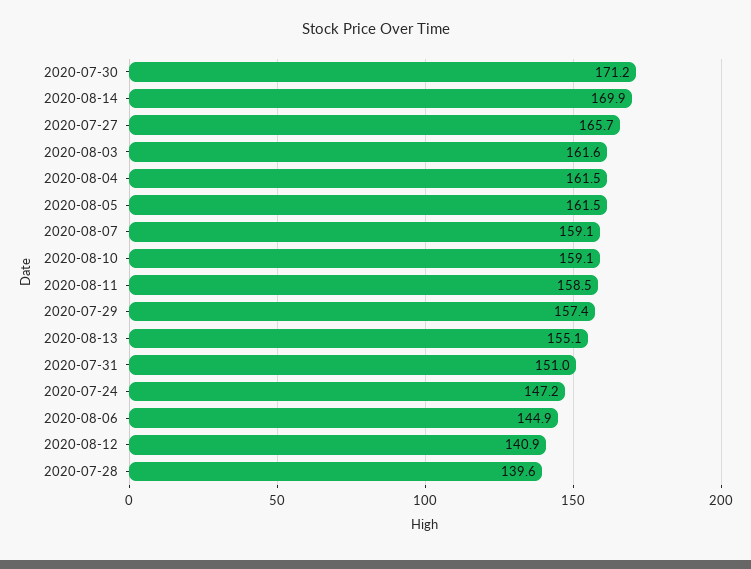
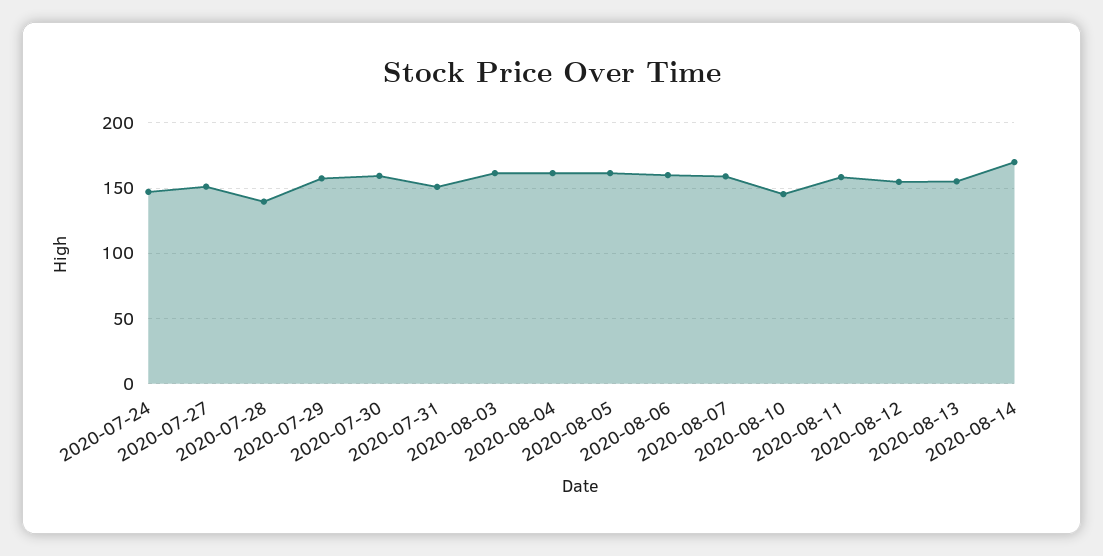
  {
-   "2020-07-30": 171.2,
+   "2020-07-30": 160,
    "2020-08-14": 169.9,
-   "2020-07-27": 165.7,
+   "2020-07-27": 150,
    "2020-08-03": 161.6,
    "2020-08-04": 161.5,
    "2020-08-05": 161.5,
    "2020-08-07": 159.1,
-   "2020-08-10": 159.1,
+   "2020-08-10": 145,
    "2020-08-11": 158.5,
    "2020-07-29": 157.4,
    "2020-08-13": 155.1,
    "2020-07-31": 151,
    "2020-07-24": 147.2,
-   "2020-08-06": 144.9,
+   "2020-08-06": 160,
-   "2020-08-12": 140.9,
+   "2020-08-12": 155,
    "2020-07-28": 139.6
  }

